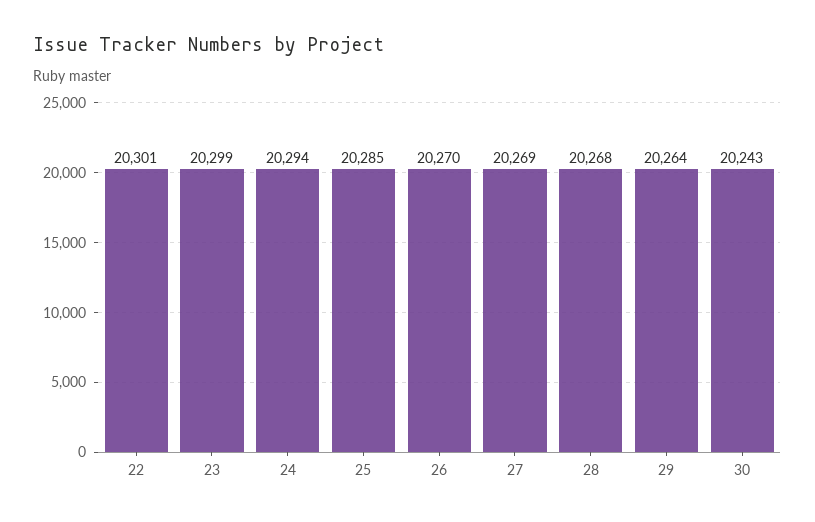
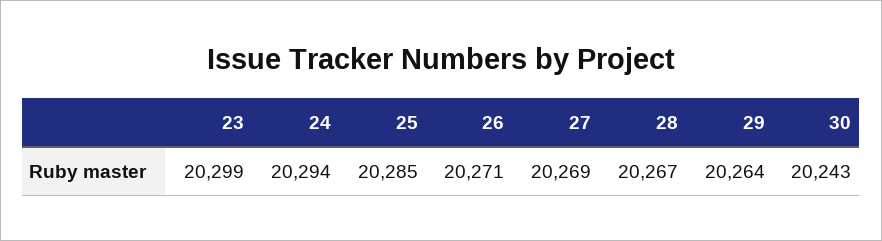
  {
-   "22": 20301,
    "23": 20299,
    "24": 20294,
    "25": 20285,
-   "26": 20270,
+   "26": 20271,
    "27": 20269,
-   "28": 20268,
+   "28": 20267,
    "29": 20264,
    "30": 20243
  }

